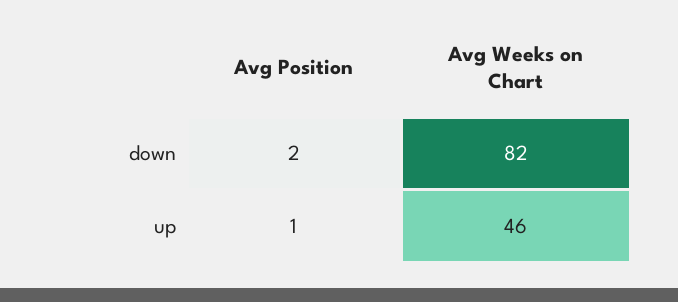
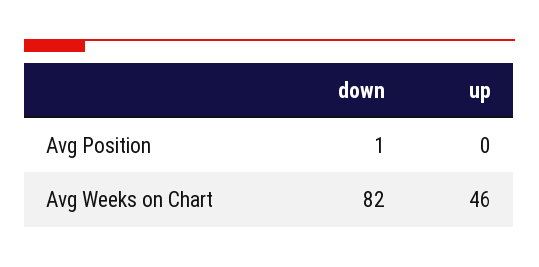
  {
    "Avg Position": {
-     "down": 2,
+     "down": 1,
-     "up": 1
+     "up": 0
    },
    "Avg Weeks on Chart": {
      "down": 82,
      "up": 46
    }
  }

